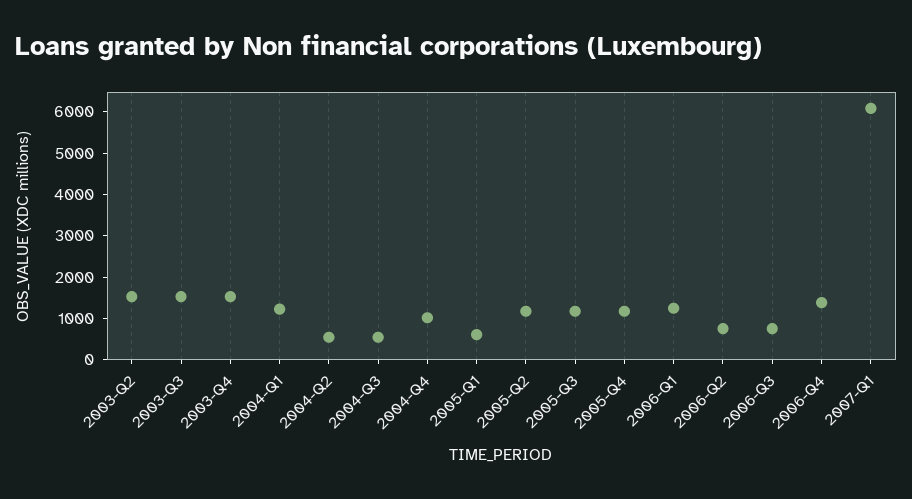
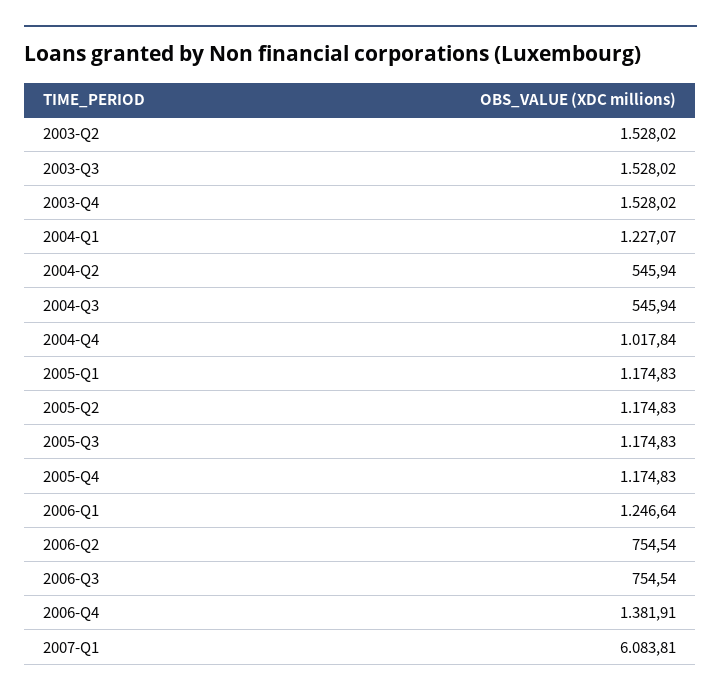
  {
    "2003-Q2": 1528.02,
    "2003-Q3": 1528.02,
    "2003-Q4": 1528.02,
    "2004-Q1": 1227.07,
    "2004-Q2": 545.94,
    "2004-Q3": 545.94,
    "2004-Q4": 1017.84,
-   "2005-Q1": 600,
+   "2005-Q1": 1174.83,
    "2005-Q2": 1174.83,
    "2005-Q3": 1174.83,
    "2005-Q4": 1174.83,
    "2006-Q1": 1246.64,
    "2006-Q2": 754.54,
    "2006-Q3": 754.54,
    "2006-Q4": 1381.91,
    "2007-Q1": 6083.81
  }

